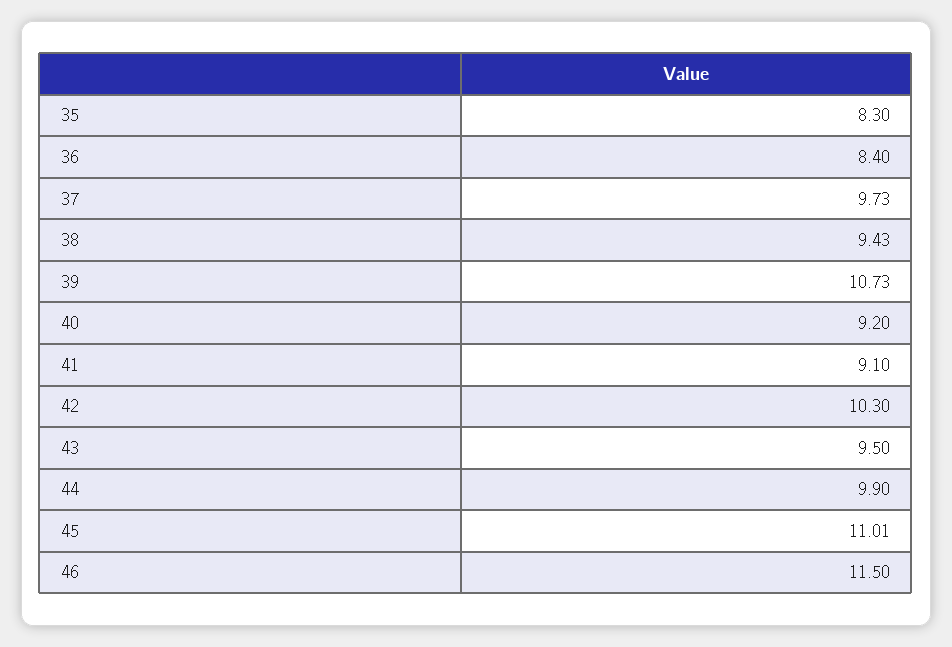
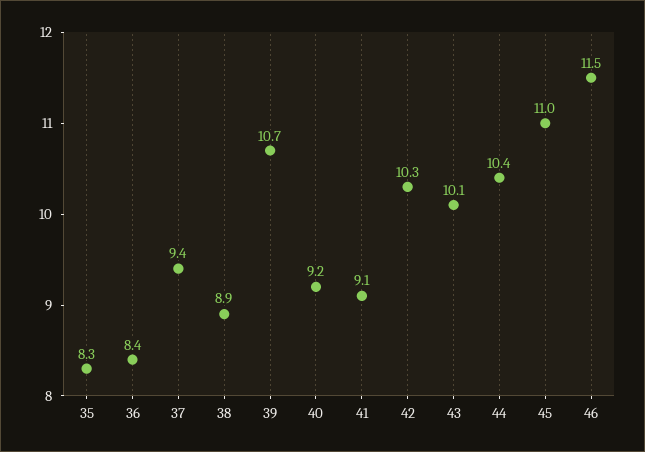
  {
    "35": 8.3,
    "36": 8.4,
-   "37": 9.73,
+   "37": 9.4,
-   "38": 9.43,
+   "38": 8.9,
    "39": 10.73,
    "40": 9.2,
    "41": 9.1,
    "42": 10.3,
-   "43": 9.5,
+   "43": 10.1,
-   "44": 9.9,
+   "44": 10.4,
    "45": 11.01,
    "46": 11.5
  }

